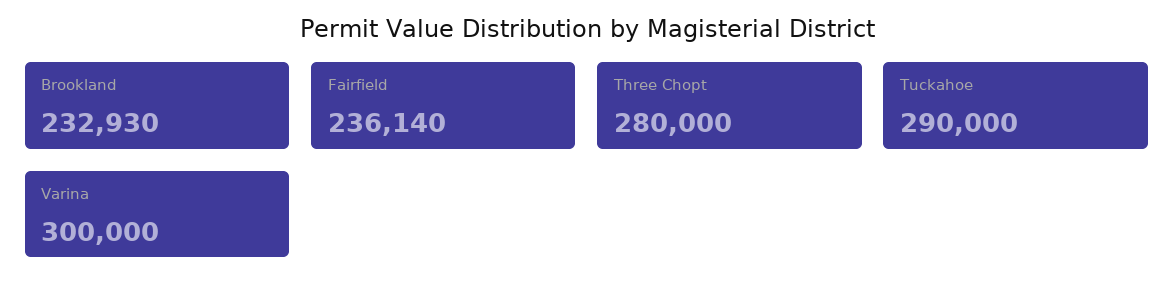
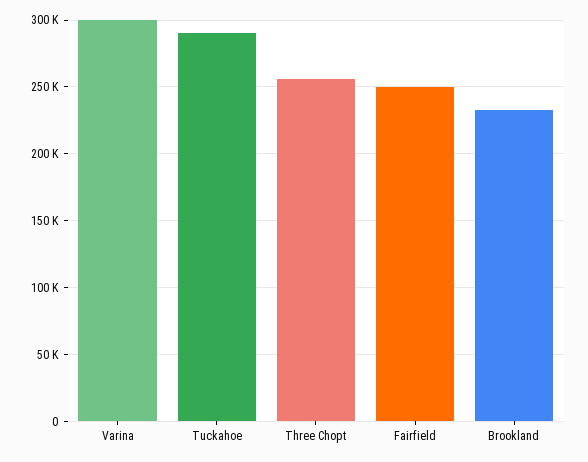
  {
    "Brookland": 232930,
-   "Fairfield": 236140,
+   "Fairfield": 250000,
-   "Three Chopt": 280000,
+   "Three Chopt": 255000,
    "Tuckahoe": 290000,
    "Varina": 300000
  }

